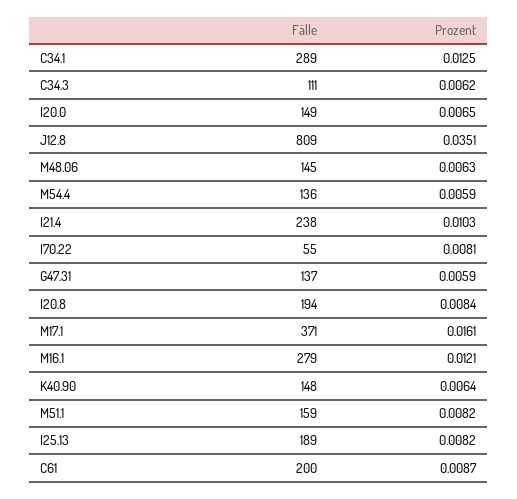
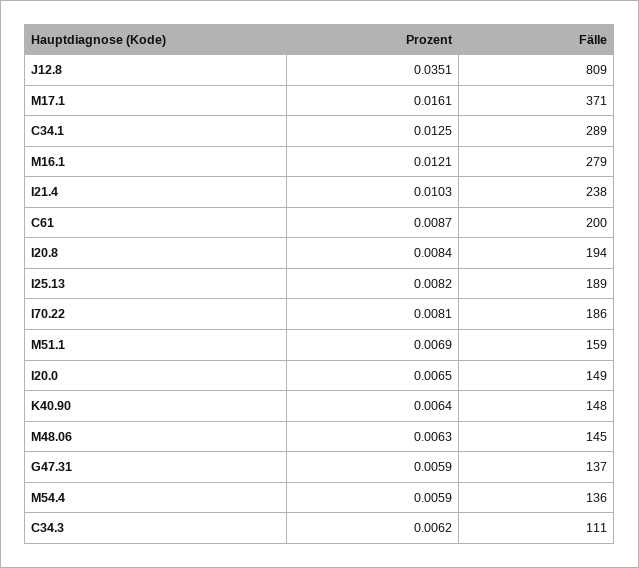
  {
    "Fälle": {
      "C34.1": 289,
      "C34.3": 111,
      "I20.0": 149,
      "J12.8": 809,
      "M48.06": 145,
      "M54.4": 136,
      "I21.4": 238,
-     "I70.22": 55,
+     "I70.22": 186,
      "G47.31": 137,
      "I20.8": 194,
      "M17.1": 371,
      "M16.1": 279,
      "K40.90": 148,
      "M51.1": 159,
      "I25.13": 189,
      "C61": 200
    },
    "Prozent": {
      "C34.1": 0.0125,
      "C34.3": 0.0062,
      "I20.0": 0.0065,
      "J12.8": 0.0351,
      "M48.06": 0.0063,
      "M54.4": 0.0059,
      "I21.4": 0.0103,
      "I70.22": 0.0081,
      "G47.31": 0.0059,
      "I20.8": 0.0084,
      "M17.1": 0.0161,
      "M16.1": 0.0121,
      "K40.90": 0.0064,
-     "M51.1": 0.0082,
+     "M51.1": 0.0069,
      "I25.13": 0.0082,
      "C61": 0.0087
    }
  }

